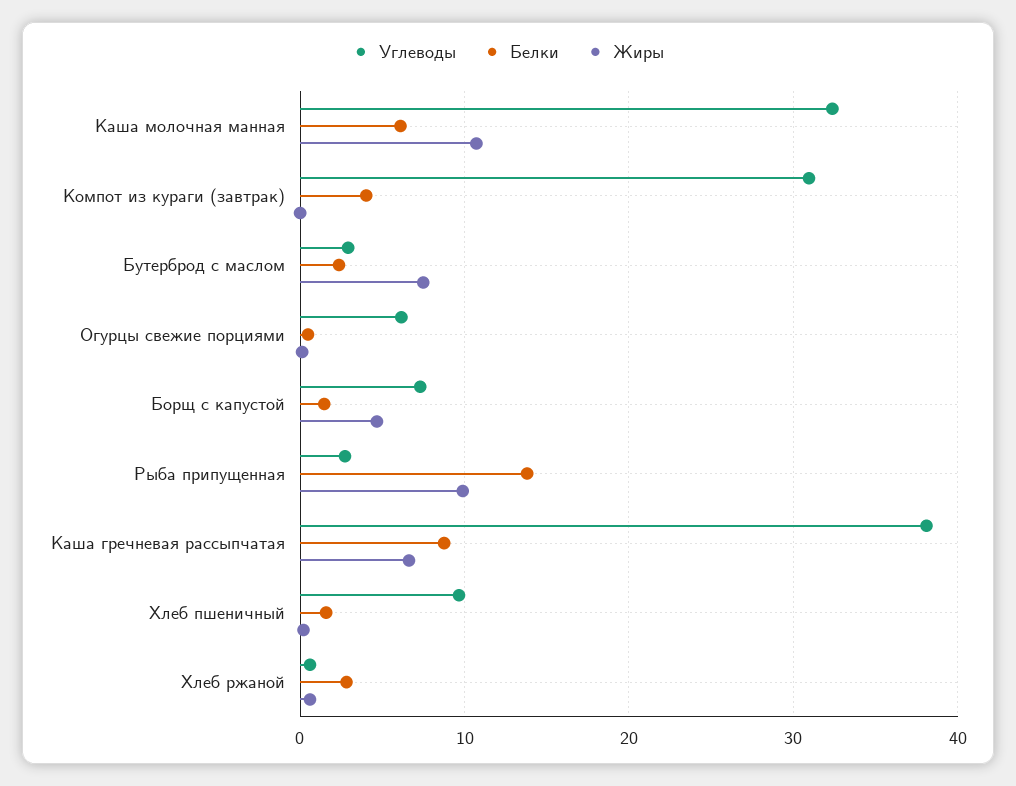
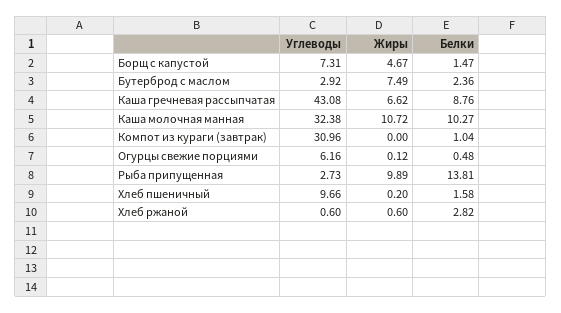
  {
    "Углеводы": {
      "Каша молочная манная": 32.38,
      "Компот из кураги (завтрак)": 30.96,
      "Бутерброд с маслом": 2.92,
      "Огурцы свежие порциями": 6.16,
      "Борщ с капустой": 7.31,
      "Рыба припущенная": 2.73,
-     "Каша гречневая рассыпчатая": 38,
+     "Каша гречневая рассыпчатая": 43.08,
      "Хлеб пшеничный": 9.66,
      "Хлеб ржаной": 0.6
    },
    "Белки": {
-     "Каша молочная манная": 6,
+     "Каша молочная манная": 10.27,
-     "Компот из кураги (завтрак)": 4,
+     "Компот из кураги (завтрак)": 1.04,
      "Бутерброд с маслом": 2.36,
      "Огурцы свежие порциями": 0.48,
      "Борщ с капустой": 1.47,
      "Рыба припущенная": 13.81,
      "Каша гречневая рассыпчатая": 8.76,
      "Хлеб пшеничный": 1.58,
      "Хлеб ржаной": 2.82
    },
    "Жиры": {
      "Каша молочная манная": 10.72,
      "Компот из кураги (завтрак)": 0,
      "Бутерброд с маслом": 7.49,
      "Огурцы свежие порциями": 0.12,
      "Борщ с капустой": 4.67,
      "Рыба припущенная": 9.89,
      "Каша гречневая рассыпчатая": 6.62,
      "Хлеб пшеничный": 0.2,
      "Хлеб ржаной": 0.6
    }
  }

